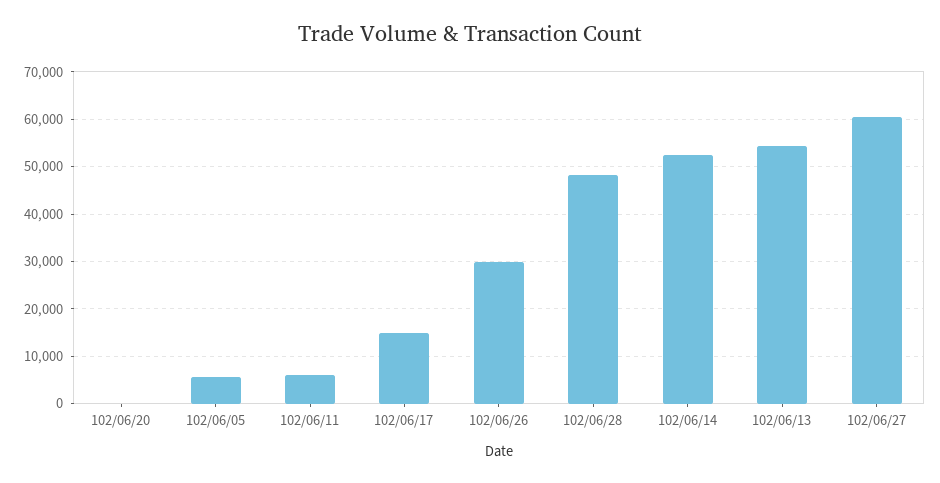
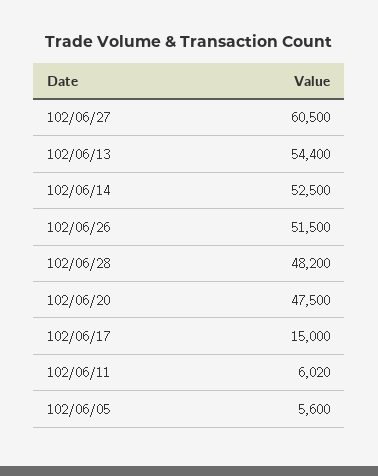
  {
-   "102/06/20": 0,
+   "102/06/20": 47500,
    "102/06/05": 5600,
    "102/06/11": 6020,
    "102/06/17": 15000,
-   "102/06/26": 30000,
+   "102/06/26": 51500,
    "102/06/28": 48200,
    "102/06/14": 52500,
    "102/06/13": 54400,
    "102/06/27": 60500
  }

